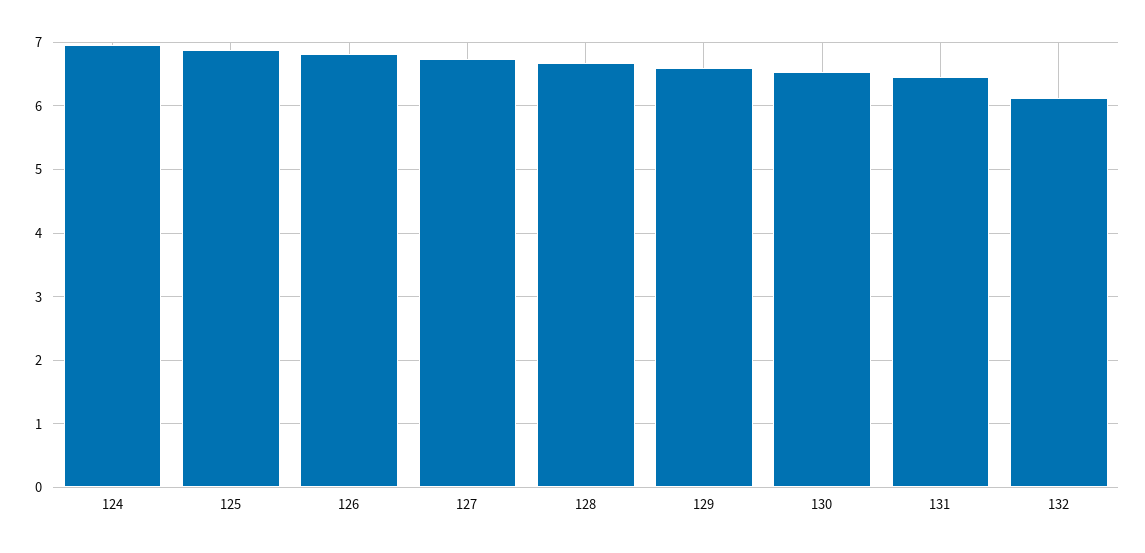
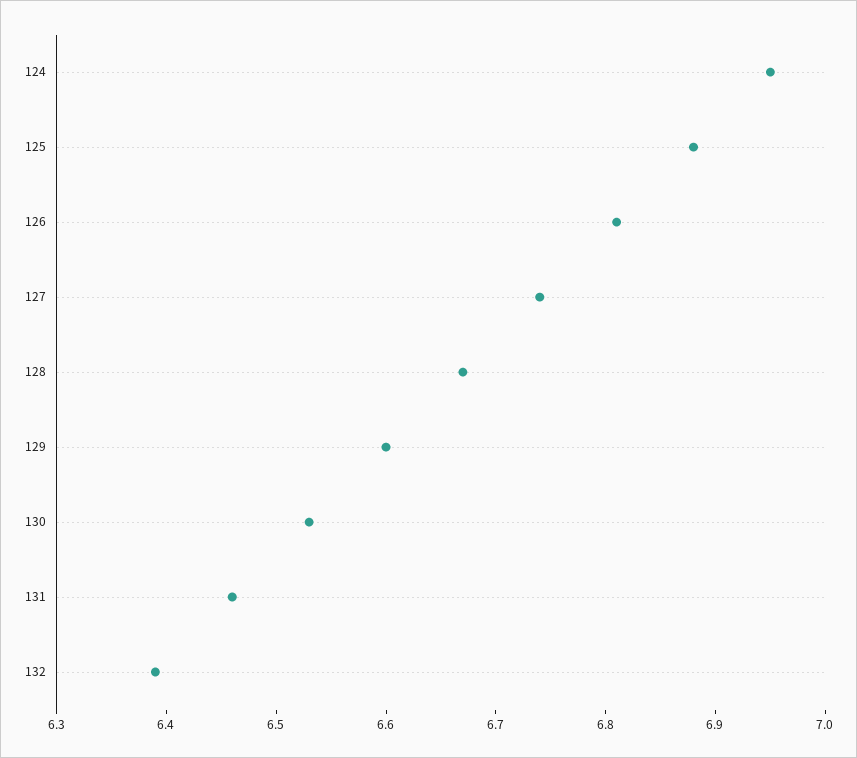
  {
    "124": 6.95,
    "125": 6.88,
    "126": 6.81,
    "127": 6.74,
    "128": 6.67,
    "129": 6.6,
    "130": 6.53,
    "131": 6.46,
-   "132": 6.1
+   "132": 6.39
  }

